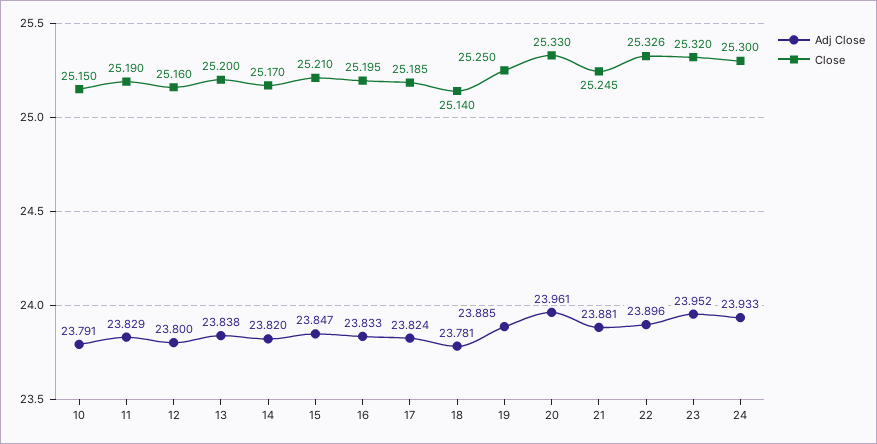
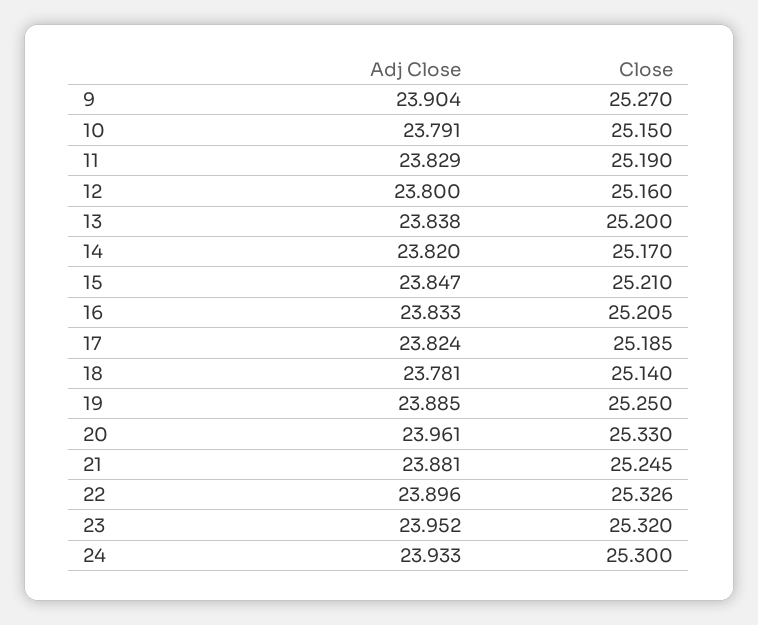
  {
    "Adj Close": {
      "10": 23.791,
      "11": 23.829,
      "12": 23.8,
      "13": 23.838,
      "14": 23.82,
      "15": 23.847,
      "16": 23.833,
      "17": 23.824,
      "18": 23.781,
      "19": 23.885,
      "20": 23.961,
      "21": 23.881,
      "22": 23.896,
      "23": 23.952,
-     "24": 23.933
+     "24": 23.933,
+     "9": 23.904
    },
    "Close": {
      "10": 25.15,
      "11": 25.19,
      "12": 25.16,
      "13": 25.2,
      "14": 25.17,
      "15": 25.21,
-     "16": 25.195,
+     "16": 25.205,
      "17": 25.185,
      "18": 25.14,
      "19": 25.25,
      "20": 25.33,
      "21": 25.245,
      "22": 25.326,
      "23": 25.32,
-     "24": 25.3
+     "24": 25.3,
+     "9": 25.27
    }
  }

